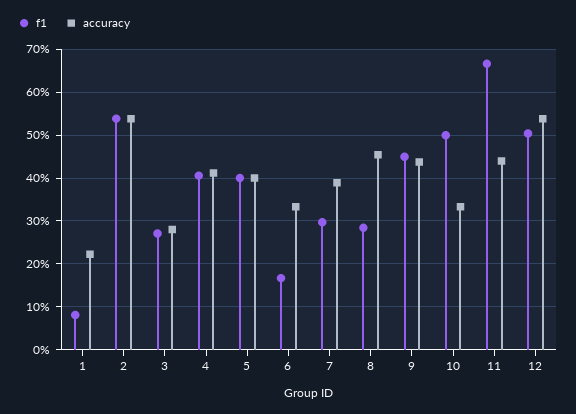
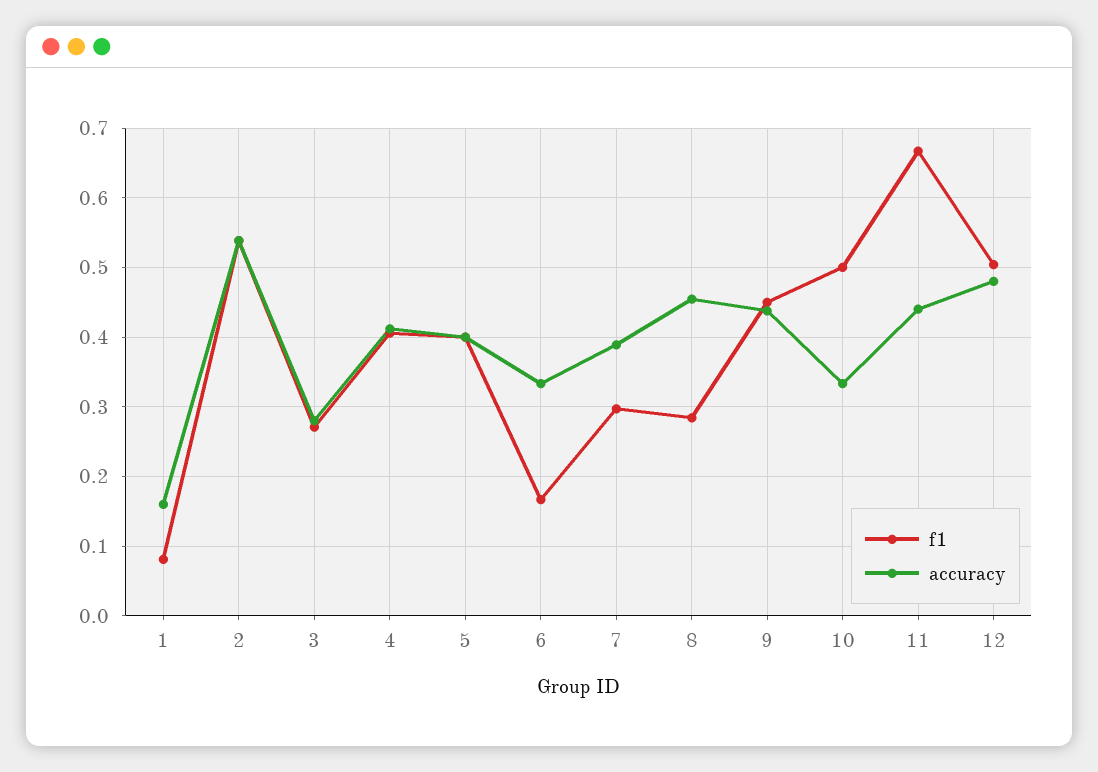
  {
    "f1": {
      "1": 0.08,
      "2": 0.54,
      "3": 0.27,
      "4": 0.41,
      "5": 0.4,
      "6": 0.17,
      "7": 0.3,
      "8": 0.28,
      "9": 0.45,
      "10": 0.5,
      "11": 0.67,
      "12": 0.5
    },
    "accuracy": {
-     "1": 0.22,
+     "1": 0.16,
      "2": 0.54,
      "3": 0.28,
      "4": 0.41,
      "5": 0.4,
      "6": 0.33,
      "7": 0.39,
      "8": 0.45,
      "9": 0.44,
      "10": 0.33,
      "11": 0.44,
-     "12": 0.54
+     "12": 0.48
    }
  }

